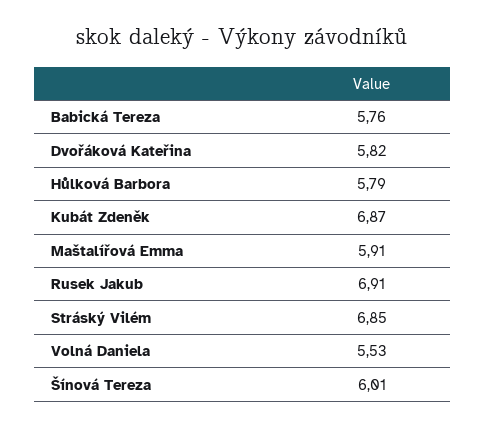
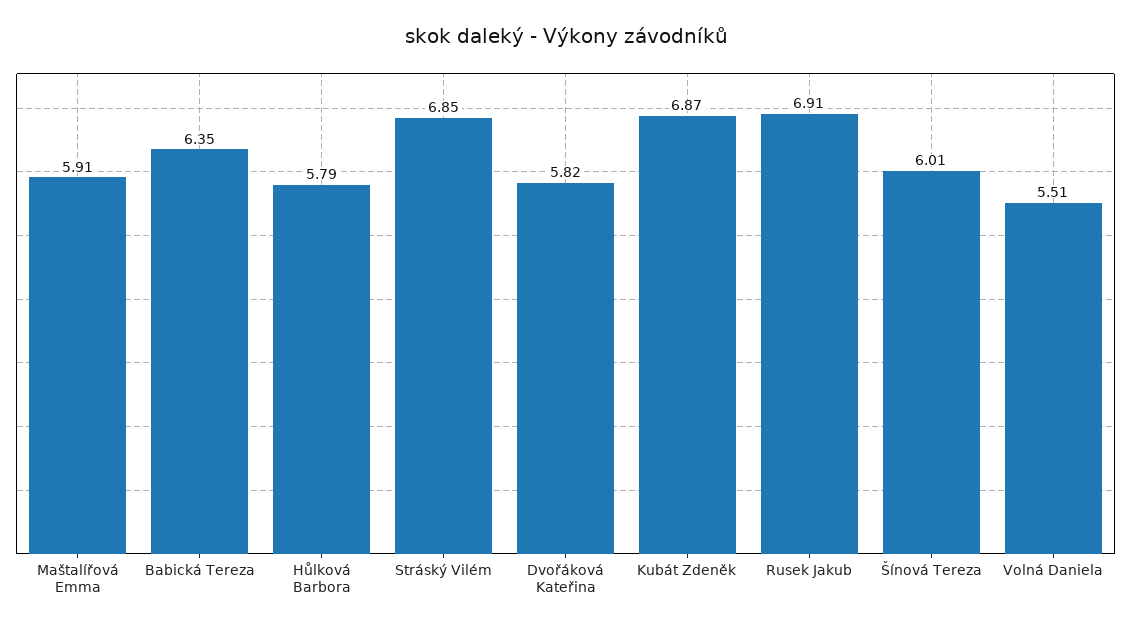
  {
-   "Babická Tereza": 5.76,
+   "Babická Tereza": 6.35,
    "Dvořáková Kateřina": 5.82,
    "Hůlková Barbora": 5.79,
    "Kubát Zdeněk": 6.87,
    "Maštalířová Emma": 5.91,
    "Rusek Jakub": 6.91,
    "Stráský Vilém": 6.85,
-   "Volná Daniela": 5.53,
+   "Volná Daniela": 5.51,
    "Šínová Tereza": 6.01
  }

